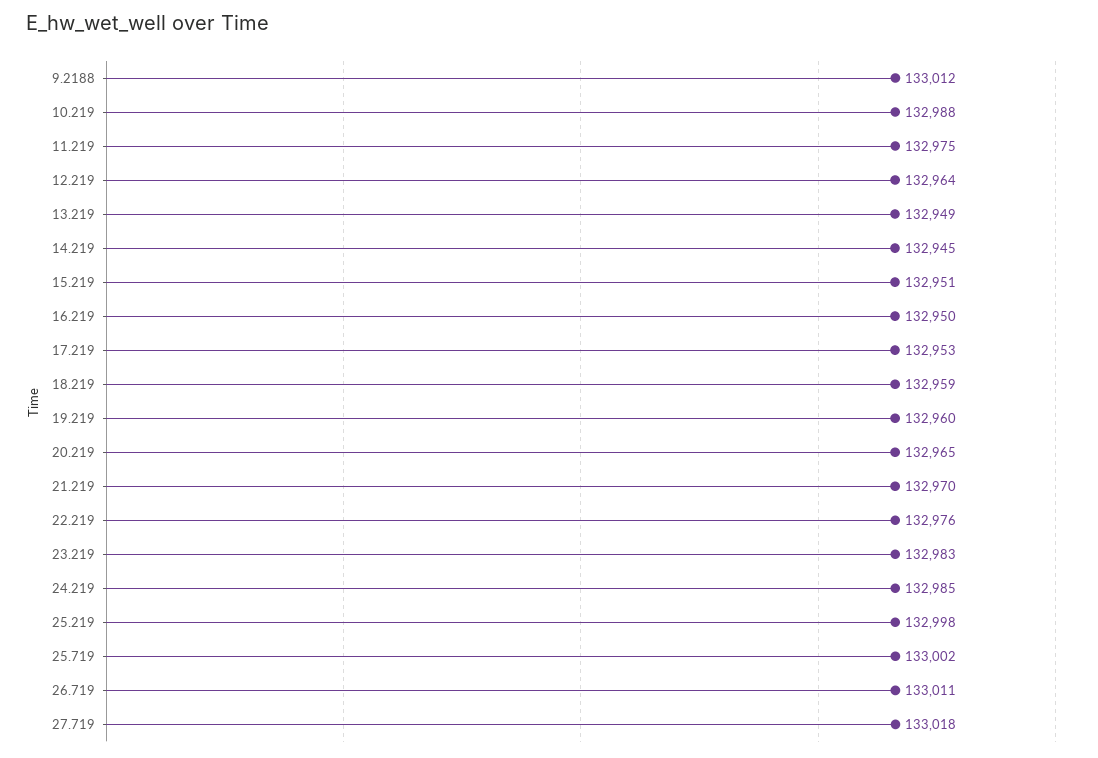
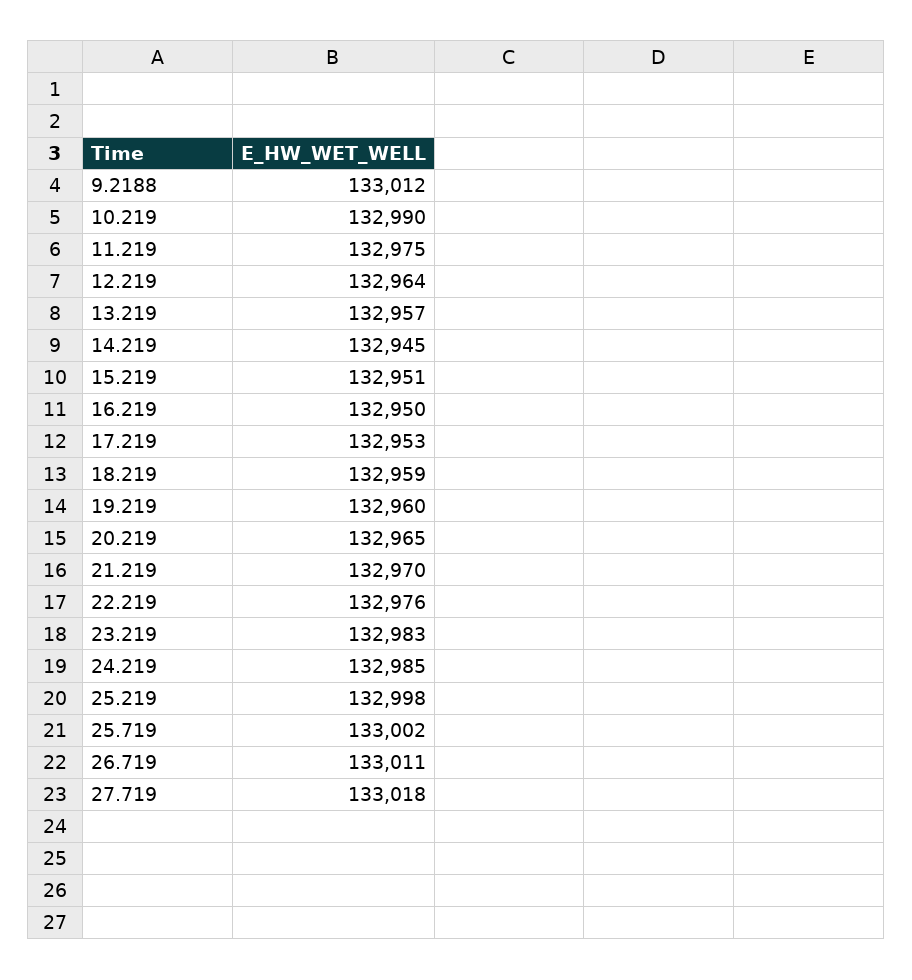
  {
    "9.2188": 133012,
-   "10.219": 132988,
+   "10.219": 132990,
    "11.219": 132975,
    "12.219": 132964,
-   "13.219": 132949,
+   "13.219": 132957,
    "14.219": 132945,
    "15.219": 132951,
    "16.219": 132950,
    "17.219": 132953,
    "18.219": 132959,
    "19.219": 132960,
    "20.219": 132965,
    "21.219": 132970,
    "22.219": 132976,
    "23.219": 132983,
    "24.219": 132985,
    "25.219": 132998,
    "25.719": 133002,
    "26.719": 133011,
    "27.719": 133018
  }

